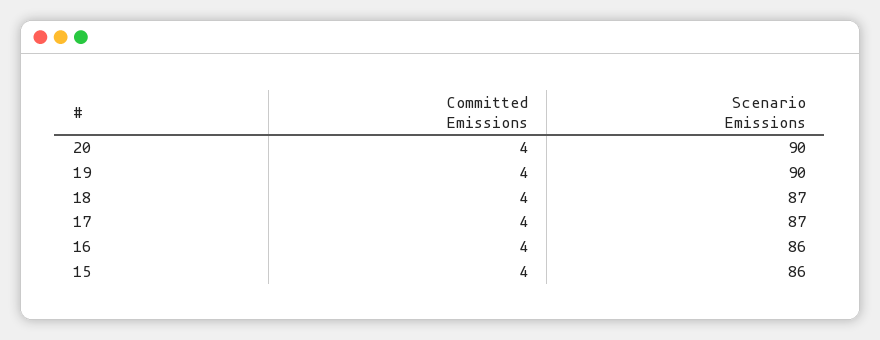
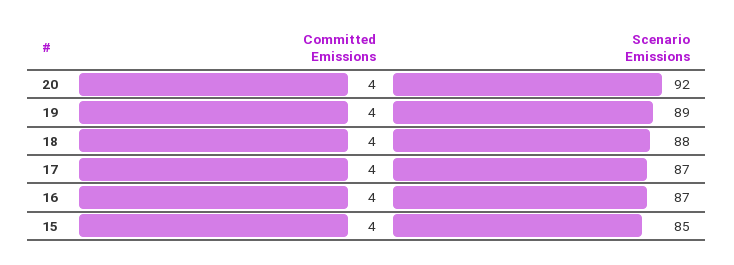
  {
    "Committed Emissions": {
      "20": 4,
      "19": 4,
      "18": 4,
      "17": 4,
      "16": 4,
      "15": 4
    },
    "Scenario Emissions": {
-     "20": 90,
+     "20": 92,
-     "19": 90,
+     "19": 89,
-     "18": 87,
+     "18": 88,
      "17": 87,
-     "16": 86,
+     "16": 87,
-     "15": 86
+     "15": 85
    }
  }

